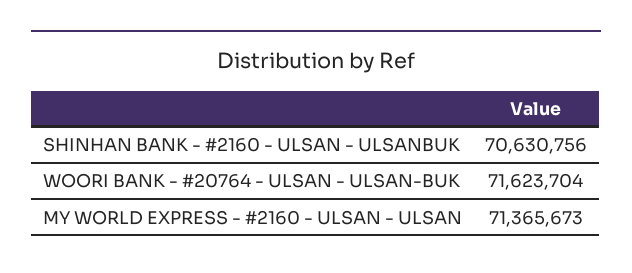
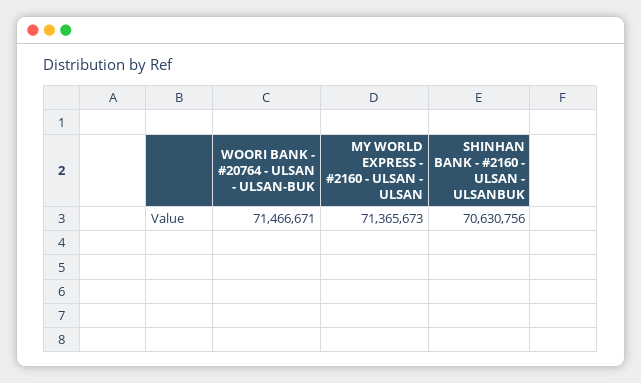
  {
    "SHINHAN BANK - #2160 - ULSAN - ULSANBUK": 70630756,
-   "WOORI BANK - #20764 - ULSAN - ULSAN-BUK": 71623704,
+   "WOORI BANK - #20764 - ULSAN - ULSAN-BUK": 71466671,
    "MY WORLD EXPRESS - #2160 - ULSAN - ULSAN": 71365673
  }

